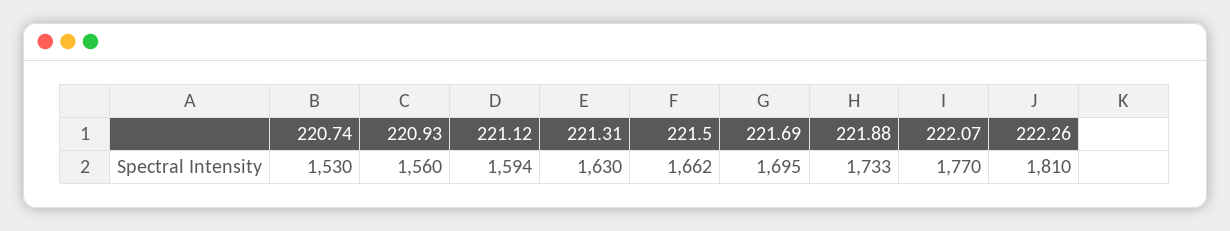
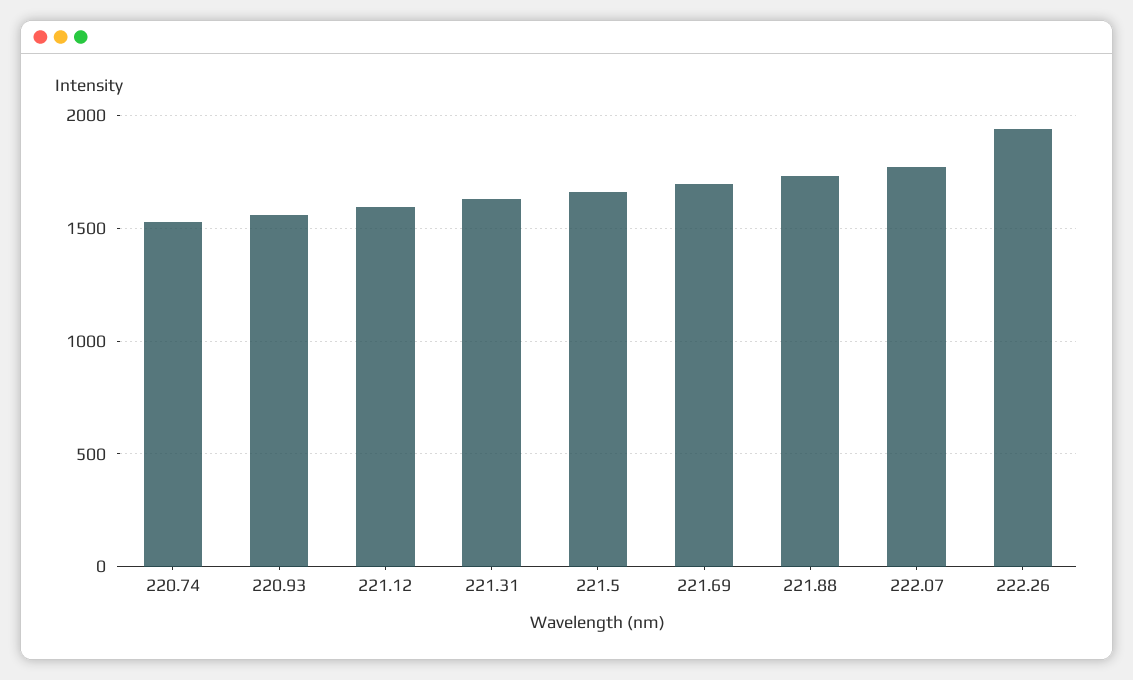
  {
    "220.74": 1530,
    "220.93": 1560,
    "221.12": 1594,
    "221.31": 1630,
    "221.5": 1662,
    "221.69": 1695,
    "221.88": 1733,
    "222.07": 1770,
-   "222.26": 1810
+   "222.26": 1950
  }

